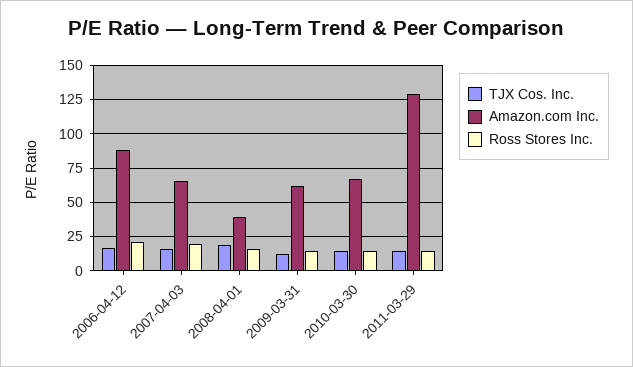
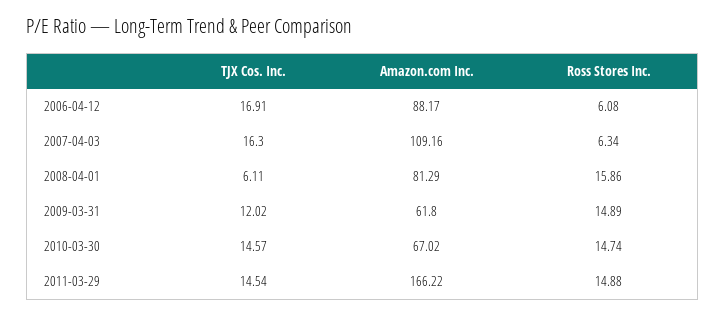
  {
    "TJX Cos. Inc.": {
      "2006-04-12": 16.91,
      "2007-04-03": 16.3,
-     "2008-04-01": 20,
+     "2008-04-01": 6.11,
      "2009-03-31": 12.02,
      "2010-03-30": 14.57,
      "2011-03-29": 14.54
    },
    "Amazon.com Inc.": {
      "2006-04-12": 88.17,
-     "2007-04-03": 65,
+     "2007-04-03": 109.16,
-     "2008-04-01": 40,
+     "2008-04-01": 81.29,
      "2009-03-31": 61.8,
      "2010-03-30": 67.02,
-     "2011-03-29": 130
+     "2011-03-29": 166.22
    },
    "Ross Stores Inc.": {
-     "2006-04-12": 20,
+     "2006-04-12": 6.08,
-     "2007-04-03": 20,
+     "2007-04-03": 6.34,
      "2008-04-01": 15.86,
      "2009-03-31": 14.89,
      "2010-03-30": 14.74,
      "2011-03-29": 14.88
    }
  }

